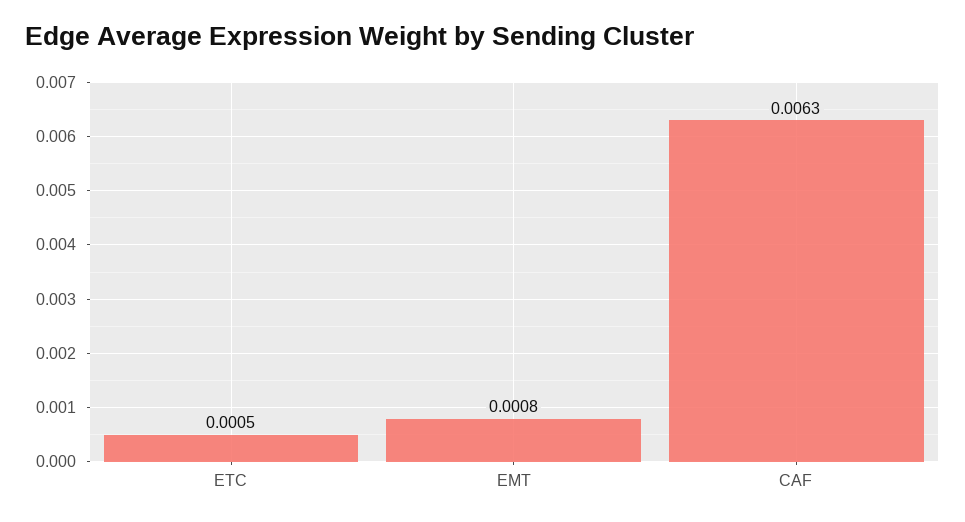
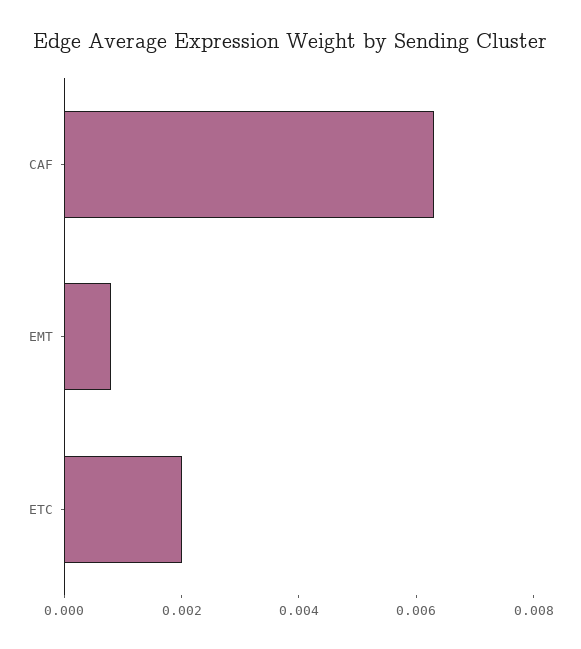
  {
-   "ETC": 0.0005,
+   "ETC": 0.002,
    "EMT": 0.0008,
    "CAF": 0.0063
  }

